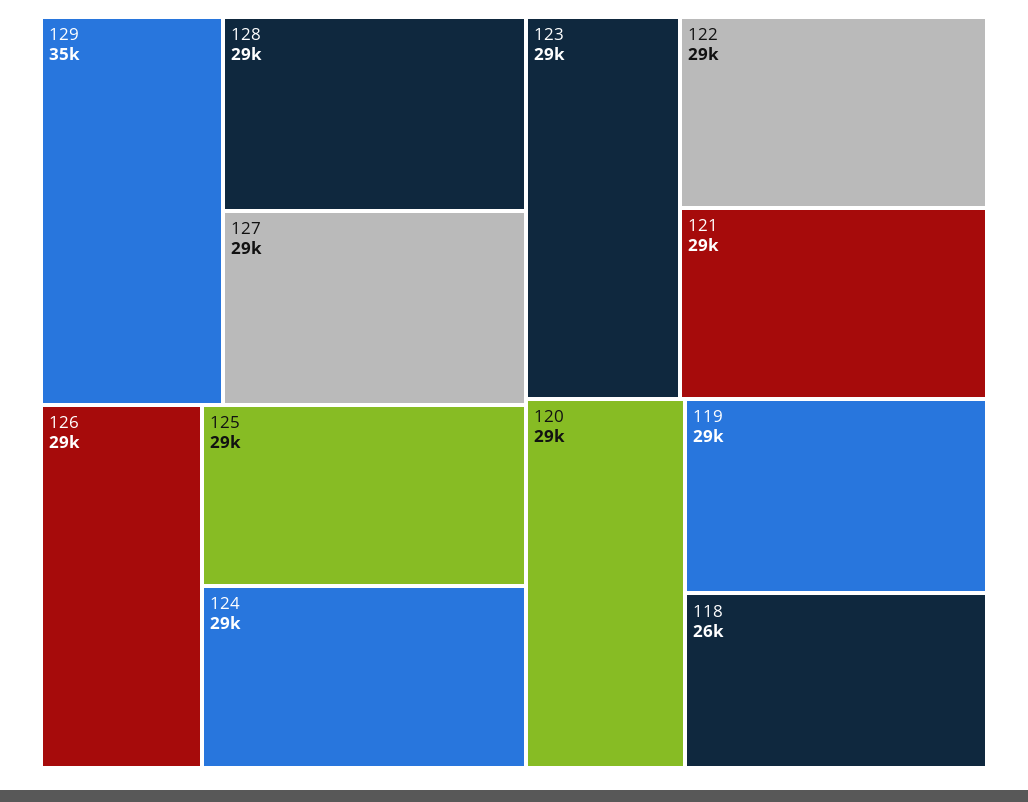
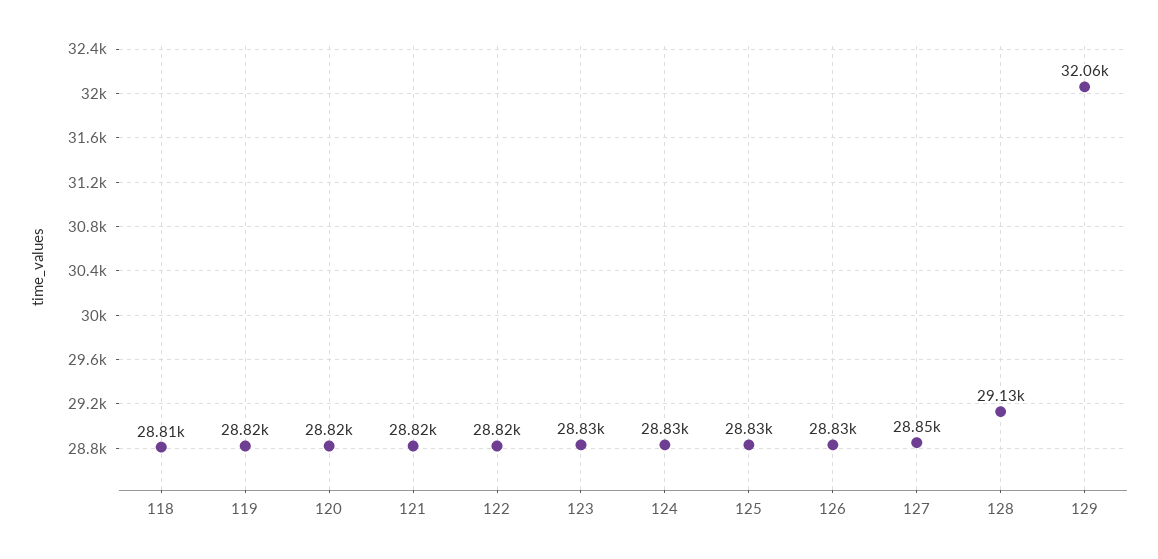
  {
-   "129": 35000,
+   "129": 32060,
    "128": 29130,
    "127": 28850,
    "126": 28830,
    "125": 28830,
    "124": 28830,
    "123": 28830,
    "122": 28820,
    "121": 28820,
    "120": 28820,
    "119": 28820,
-   "118": 26000
+   "118": 28810
  }

